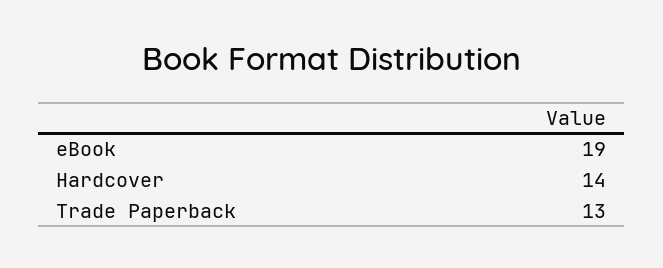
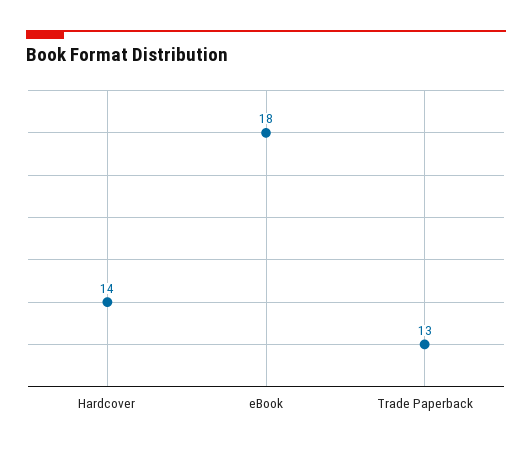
  {
-   "eBook": 19,
+   "eBook": 18,
    "Hardcover": 14,
    "Trade Paperback": 13
  }

